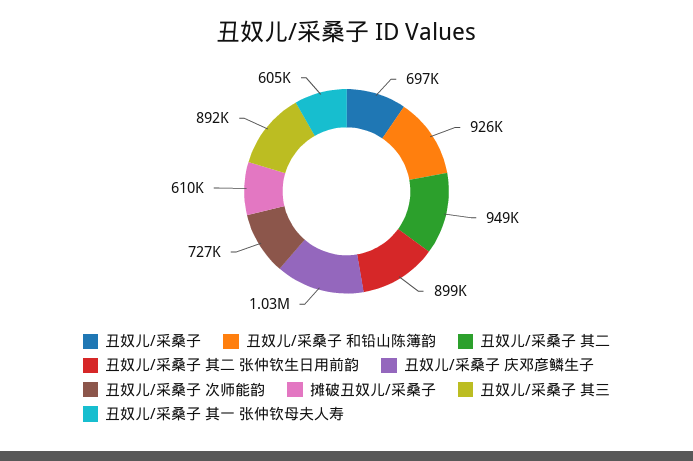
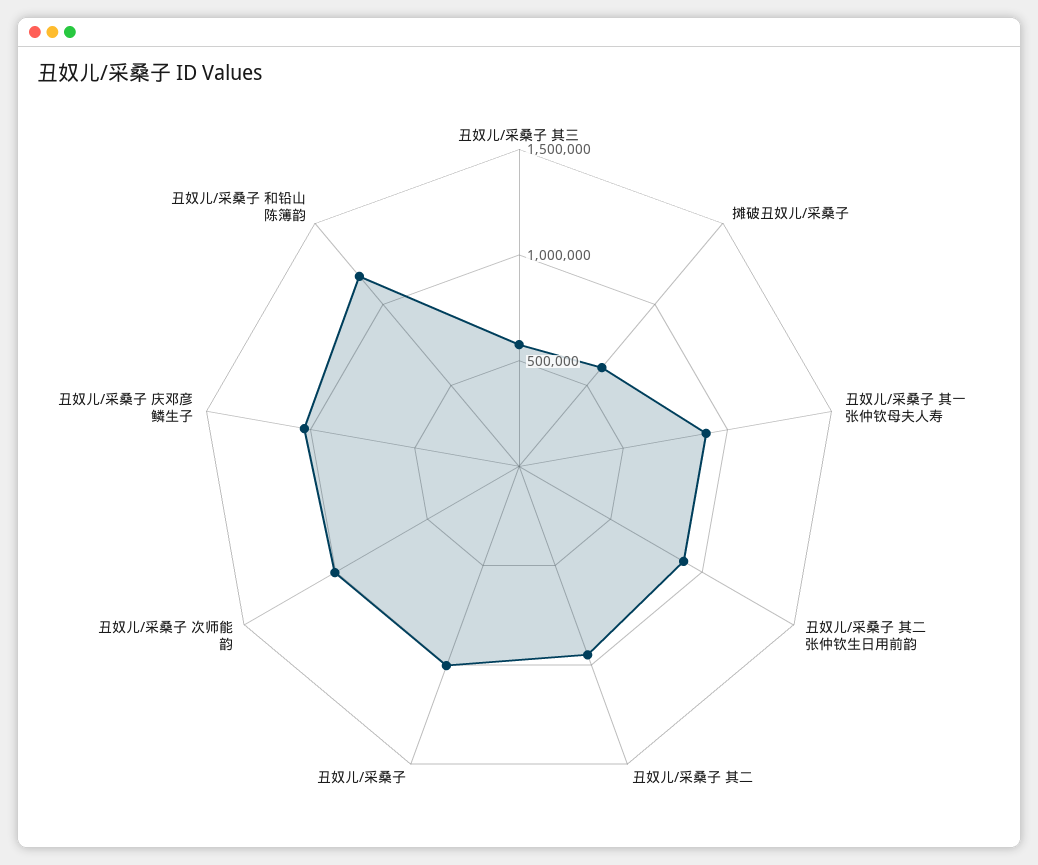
  {
-   "丑奴儿/采桑子": 697000,
+   "丑奴儿/采桑子": 1000000,
-   "丑奴儿/采桑子 和铅山陈簿韵": 926000,
+   "丑奴儿/采桑子 和铅山陈簿韵": 1200000,
    "丑奴儿/采桑子 其二": 949000,
    "丑奴儿/采桑子 其二 张仲钦生日用前韵": 899000,
    "丑奴儿/采桑子 庆邓彦鳞生子": 1030000,
-   "丑奴儿/采桑子 次师能韵": 727000,
+   "丑奴儿/采桑子 次师能韵": 1000000,
    "摊破丑奴儿/采桑子": 610000,
-   "丑奴儿/采桑子 其三": 892000,
+   "丑奴儿/采桑子 其三": 600000,
-   "丑奴儿/采桑子 其一 张仲钦母夫人寿": 605000
+   "丑奴儿/采桑子 其一 张仲钦母夫人寿": 900000
  }

